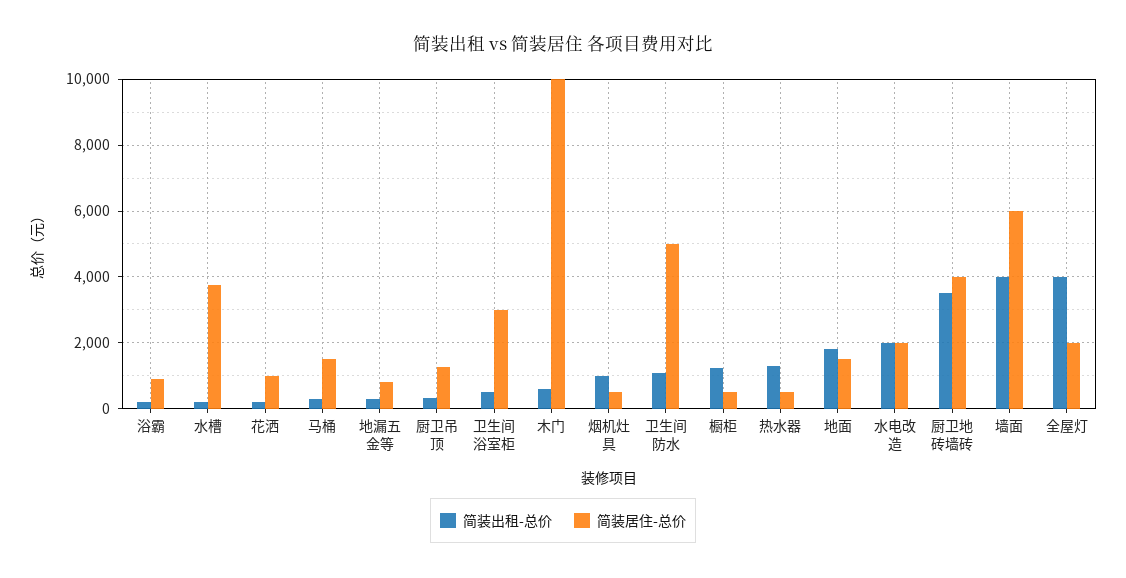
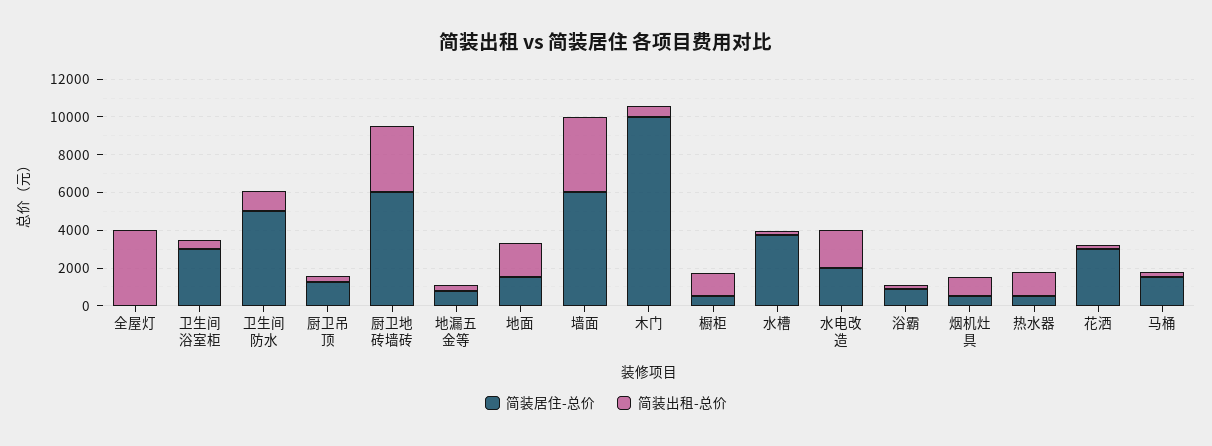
  {
    "简装出租-总价": {
      "浴霸": 200,
      "水槽": 200,
      "花洒": 200,
      "马桶": 400,
      "地漏五金等": 400,
      "厨卫吊顶": 400,
      "卫生间浴室柜": 600,
      "木门": 600,
      "烟机灶具": 1000,
      "卫生间防水": 1000,
      "橱柜": 1200,
      "热水器": 1400,
      "地面": 1800,
      "水电改造": 2000,
      "厨卫地砖墙砖": 3600,
      "墙面": 4000,
      "全屋灯": 4000
    },
    "简装居住-总价": {
      "浴霸": 1000,
      "水槽": 3800,
-     "花洒": 1000,
+     "花洒": 3000,
      "马桶": 1600,
      "地漏五金等": 800,
      "厨卫吊顶": 1200,
      "卫生间浴室柜": 3000,
      "木门": 10000,
      "烟机灶具": 600,
      "卫生间防水": 5000,
      "橱柜": 600,
      "热水器": 600,
      "地面": 1600,
      "水电改造": 2000,
-     "厨卫地砖墙砖": 4000,
+     "厨卫地砖墙砖": 6000,
      "墙面": 6000,
-     "全屋灯": 2000
+     "全屋灯": 0
    }
  }

